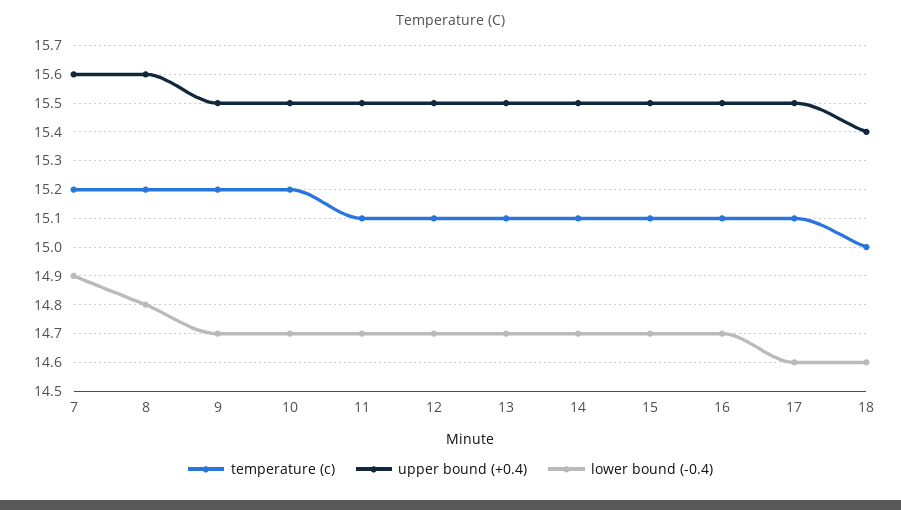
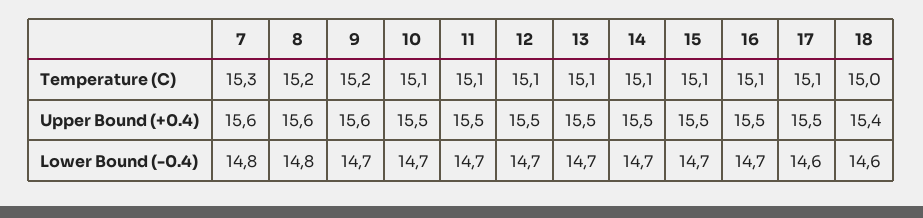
  {
    "temperature (c)": {
-     "7": 15.2,
+     "7": 15.3,
      "8": 15.2,
      "9": 15.2,
-     "10": 15.2,
+     "10": 15.1,
      "11": 15.1,
      "12": 15.1,
      "13": 15.1,
      "14": 15.1,
      "15": 15.1,
      "16": 15.1,
      "17": 15.1,
      "18": 15
    },
    "upper bound (+0.4)": {
      "7": 15.6,
      "8": 15.6,
-     "9": 15.5,
+     "9": 15.6,
      "10": 15.5,
      "11": 15.5,
      "12": 15.5,
      "13": 15.5,
      "14": 15.5,
      "15": 15.5,
      "16": 15.5,
      "17": 15.5,
      "18": 15.4
    },
    "lower bound (-0.4)": {
-     "7": 14.9,
+     "7": 14.8,
      "8": 14.8,
      "9": 14.7,
      "10": 14.7,
      "11": 14.7,
      "12": 14.7,
      "13": 14.7,
      "14": 14.7,
      "15": 14.7,
      "16": 14.7,
      "17": 14.6,
      "18": 14.6
    }
  }

